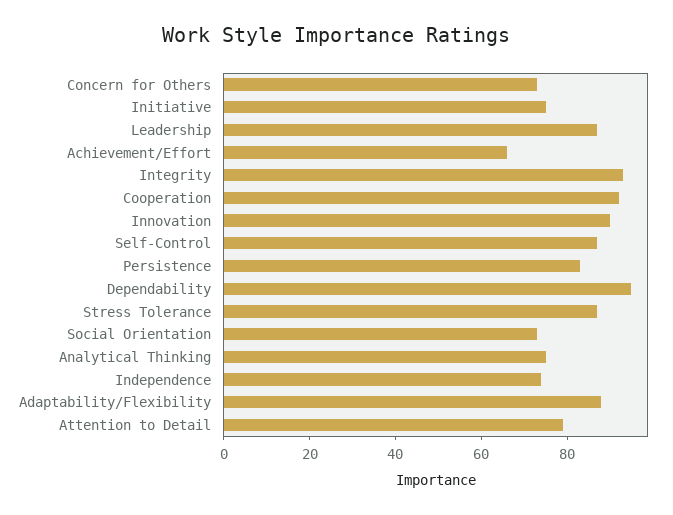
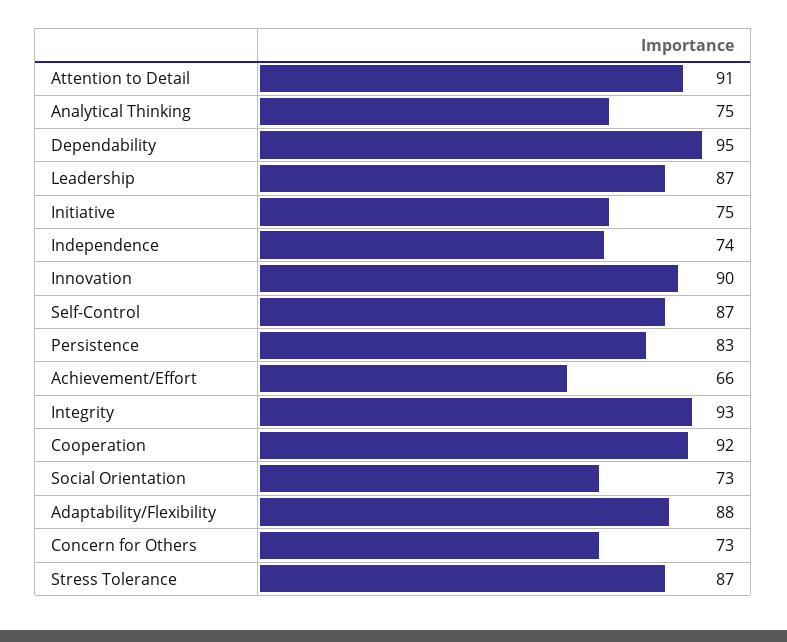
  {
    "Concern for Others": 73,
    "Initiative": 75,
    "Leadership": 87,
    "Achievement/Effort": 66,
    "Integrity": 93,
    "Cooperation": 92,
    "Innovation": 90,
    "Self-Control": 87,
    "Persistence": 83,
    "Dependability": 95,
    "Stress Tolerance": 87,
    "Social Orientation": 73,
    "Analytical Thinking": 75,
    "Independence": 74,
    "Adaptability/Flexibility": 88,
-   "Attention to Detail": 80
+   "Attention to Detail": 91
  }

